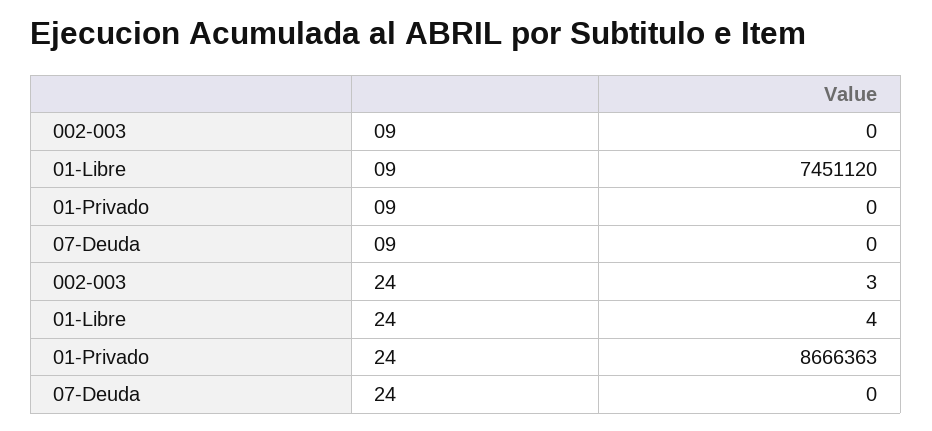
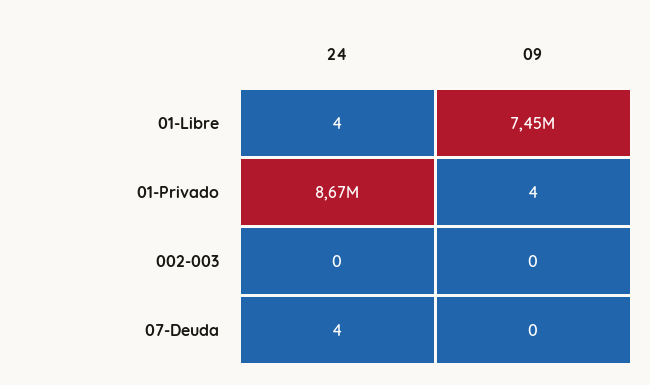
  {
    "002-003": {
      "09": 0,
-     "24": 3
+     "24": 0
    },
    "01-Libre": {
      "09": 7451120,
      "24": 4
    },
    "01-Privado": {
-     "09": 0,
+     "09": 4,
      "24": 8666363
    },
    "07-Deuda": {
      "09": 0,
-     "24": 0
+     "24": 4
    }
  }

